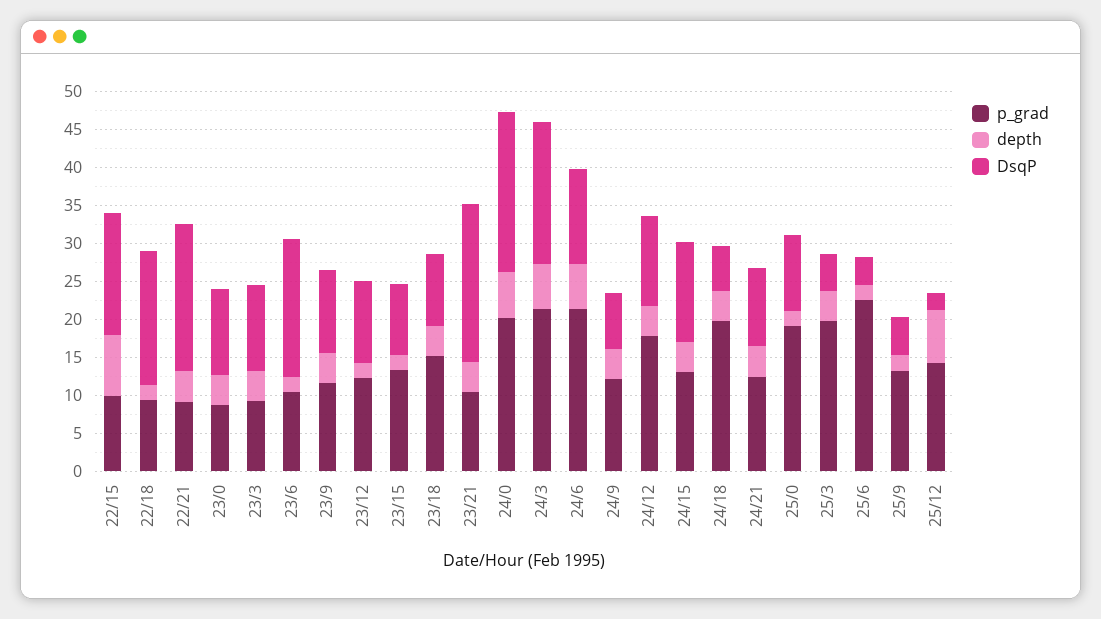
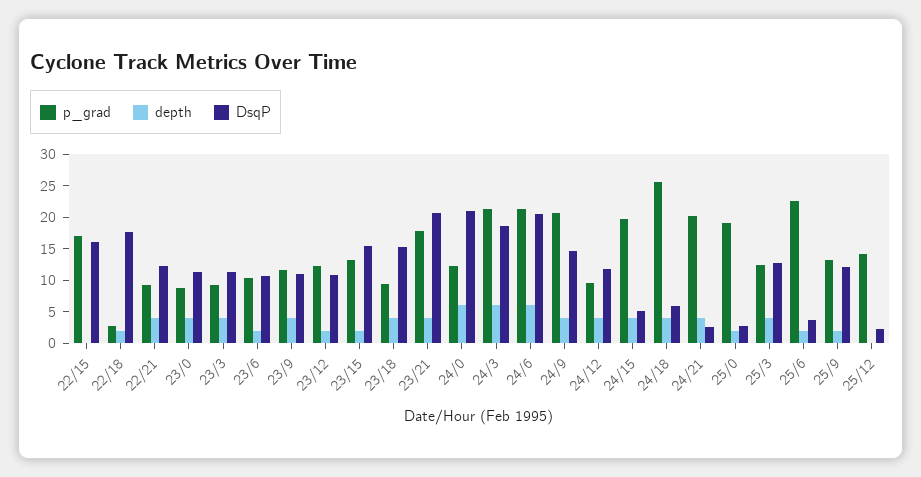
  {
    "p_grad": {
-     "22/15": 10,
+     "22/15": 17.5,
-     "22/18": 10,
+     "22/18": 2.5,
      "22/21": 10,
      "23/0": 7.5,
      "23/3": 10,
      "23/6": 10,
      "23/9": 12.5,
      "23/12": 12.5,
      "23/15": 12.5,
-     "23/18": 15,
+     "23/18": 10,
-     "23/21": 10,
+     "23/21": 17.5,
-     "24/0": 20,
+     "24/0": 12.5,
      "24/3": 22.5,
      "24/6": 22.5,
-     "24/9": 12.5,
+     "24/9": 20,
-     "24/12": 17.5,
+     "24/12": 10,
-     "24/15": 12.5,
+     "24/15": 20,
-     "24/18": 20,
+     "24/18": 25,
-     "24/21": 12.5,
+     "24/21": 20,
      "25/0": 20,
-     "25/3": 20,
+     "25/3": 12.5,
      "25/6": 22.5,
      "25/9": 12.5,
      "25/12": 15
    },
    "depth": {
-     "22/15": 7.5,
+     "22/15": 0,
      "22/18": 2.5,
      "22/21": 5,
      "23/0": 5,
      "23/3": 5,
      "23/6": 2.5,
      "23/9": 5,
      "23/12": 2.5,
      "23/15": 2.5,
      "23/18": 5,
      "23/21": 5,
      "24/0": 5,
      "24/3": 5,
      "24/6": 5,
      "24/9": 5,
      "24/12": 5,
      "24/15": 5,
      "24/18": 5,
      "24/21": 5,
      "25/0": 2.5,
      "25/3": 5,
      "25/6": 2.5,
      "25/9": 2.5,
-     "25/12": 7.5
+     "25/12": 0
    },
    "DsqP": {
      "22/15": 15,
      "22/18": 17.5,
-     "22/21": 20,
+     "22/21": 12.5,
      "23/0": 12.5,
      "23/3": 12.5,
-     "23/6": 17.5,
+     "23/6": 10,
      "23/9": 10,
      "23/12": 10,
-     "23/15": 10,
+     "23/15": 15,
-     "23/18": 10,
+     "23/18": 15,
      "23/21": 20,
      "24/0": 20,
      "24/3": 17.5,
-     "24/6": 12.5,
+     "24/6": 20,
-     "24/9": 7.5,
+     "24/9": 15,
      "24/12": 12.5,
-     "24/15": 12.5,
+     "24/15": 5,
      "24/18": 5,
-     "24/21": 10,
+     "24/21": 2.5,
-     "25/0": 10,
+     "25/0": 2.5,
-     "25/3": 5,
+     "25/3": 12.5,
      "25/6": 2.5,
-     "25/9": 5,
+     "25/9": 12.5,
      "25/12": 2.5
    }
  }

